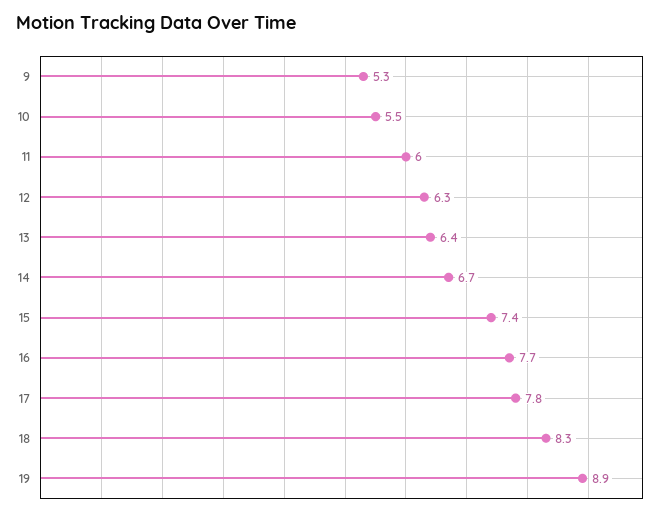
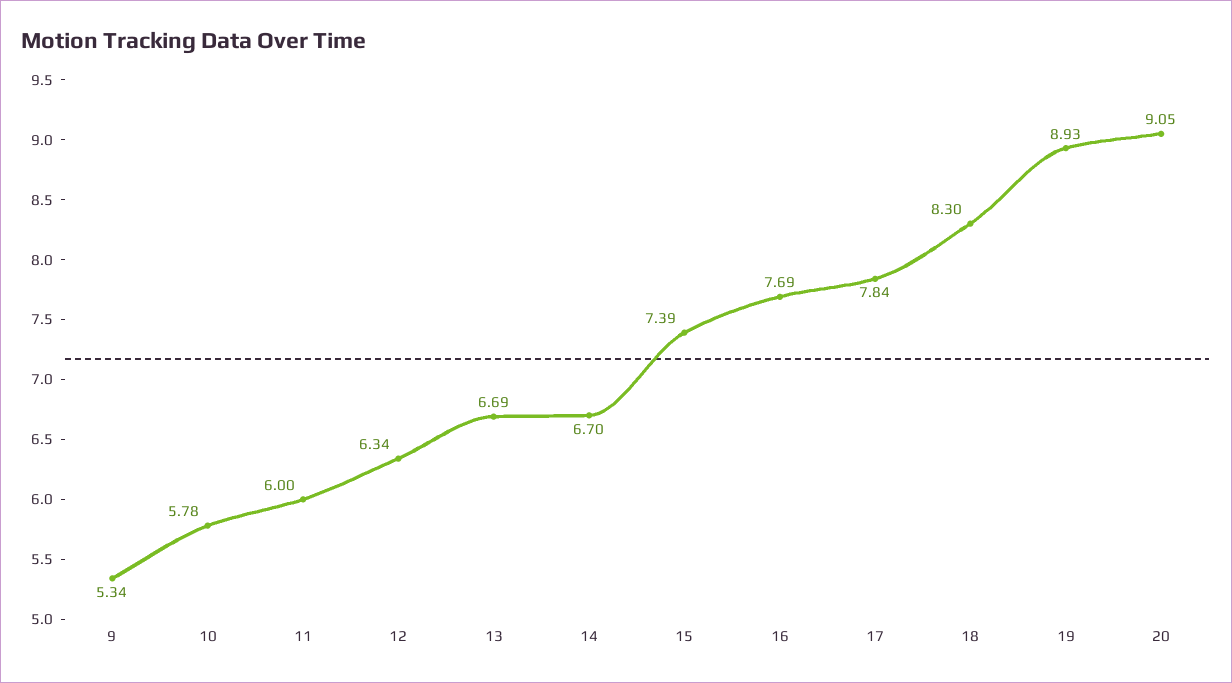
  {
    "9": 5.34,
-   "10": 5.5,
+   "10": 5.78,
    "11": 6,
    "12": 6.34,
-   "13": 6.4,
+   "13": 6.69,
    "14": 6.7,
    "15": 7.39,
    "16": 7.69,
    "17": 7.84,
    "18": 8.3,
-   "19": 8.93
+   "19": 8.93,
+   "20": 9.05
  }

